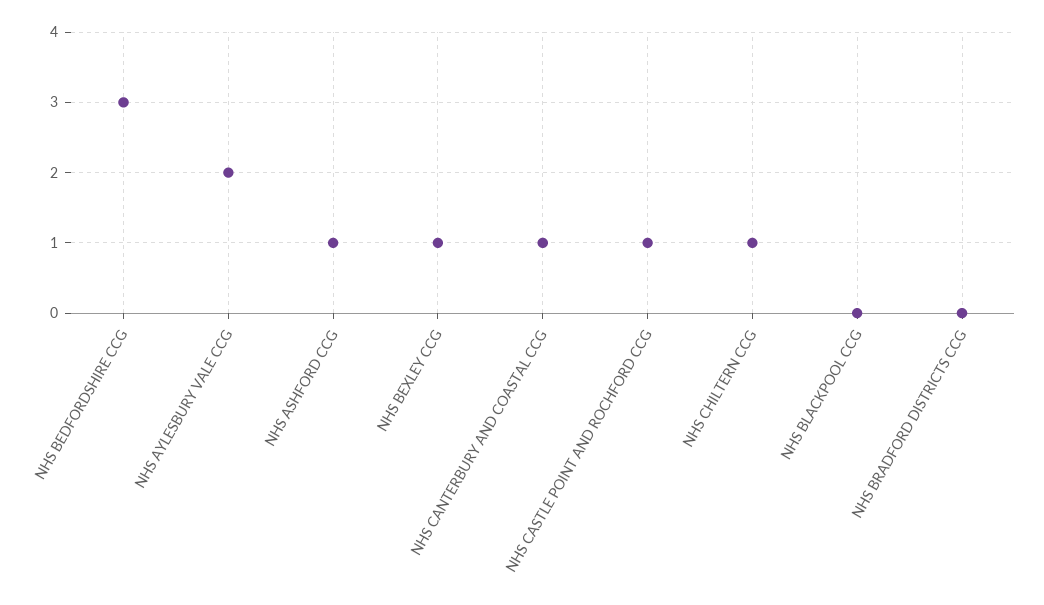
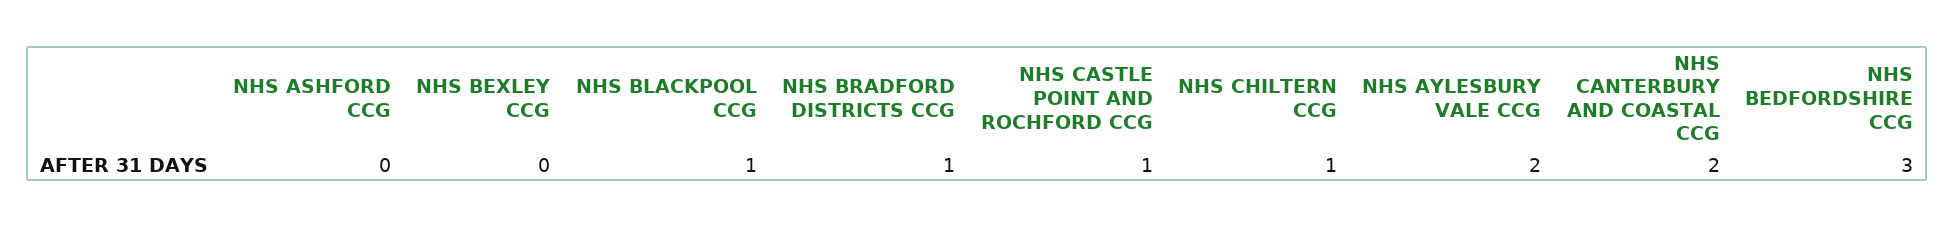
  {
    "NHS BEDFORDSHIRE CCG": 3,
    "NHS AYLESBURY VALE CCG": 2,
-   "NHS ASHFORD CCG": 1,
+   "NHS ASHFORD CCG": 0,
-   "NHS BEXLEY CCG": 1,
+   "NHS BEXLEY CCG": 0,
-   "NHS CANTERBURY AND COASTAL CCG": 1,
+   "NHS CANTERBURY AND COASTAL CCG": 2,
    "NHS CASTLE POINT AND ROCHFORD CCG": 1,
    "NHS CHILTERN CCG": 1,
-   "NHS BLACKPOOL CCG": 0,
+   "NHS BLACKPOOL CCG": 1,
-   "NHS BRADFORD DISTRICTS CCG": 0
+   "NHS BRADFORD DISTRICTS CCG": 1
  }

